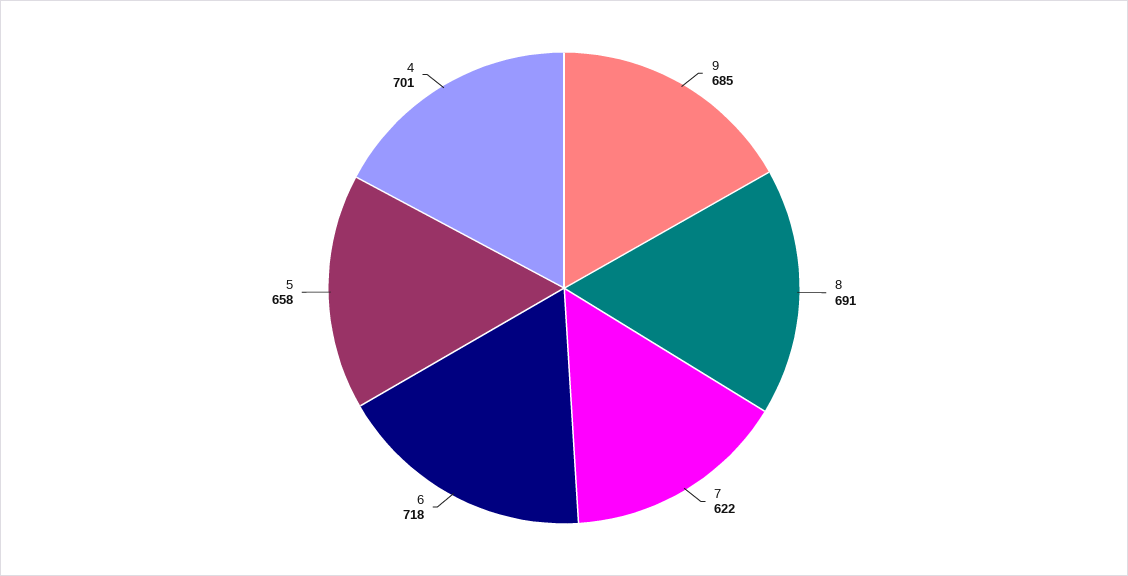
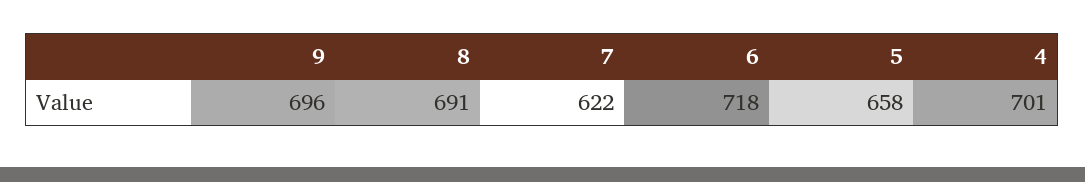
  {
-   "9": 685,
+   "9": 696,
    "8": 691,
    "7": 622,
    "6": 718,
    "5": 658,
    "4": 701
  }

